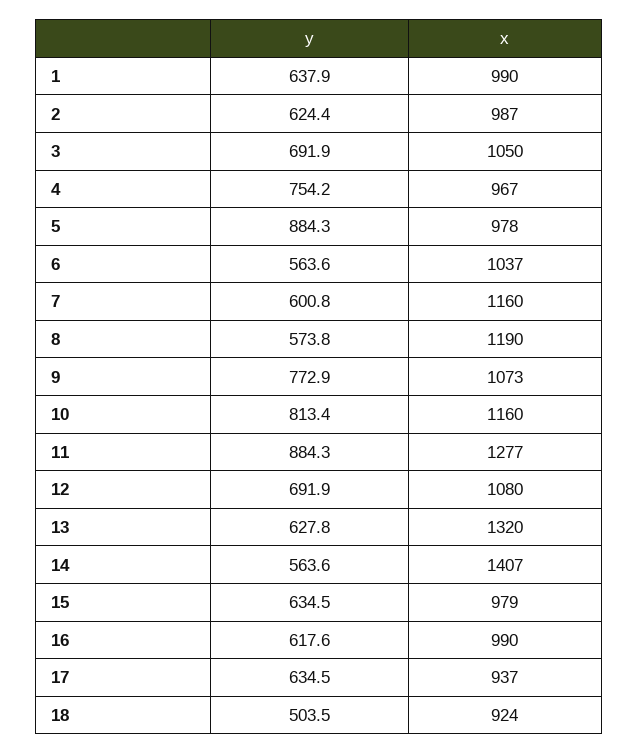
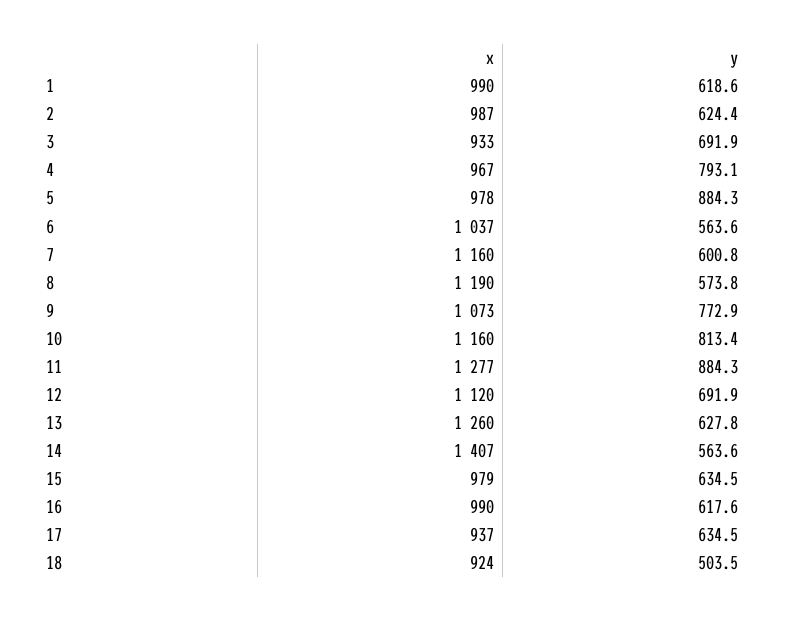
  {
    "y": {
-     "1": 637.9,
+     "1": 618.6,
      "2": 624.4,
      "3": 691.9,
-     "4": 754.2,
+     "4": 793.1,
      "5": 884.3,
      "6": 563.6,
      "7": 600.8,
      "8": 573.8,
      "9": 772.9,
      "10": 813.4,
      "11": 884.3,
      "12": 691.9,
      "13": 627.8,
      "14": 563.6,
      "15": 634.5,
      "16": 617.6,
      "17": 634.5,
      "18": 503.5
    },
    "x": {
      "1": 990,
      "2": 987,
-     "3": 1050,
+     "3": 933,
      "4": 967,
      "5": 978,
      "6": 1037,
      "7": 1160,
      "8": 1190,
      "9": 1073,
      "10": 1160,
      "11": 1277,
-     "12": 1080,
+     "12": 1120,
-     "13": 1320,
+     "13": 1260,
      "14": 1407,
      "15": 979,
      "16": 990,
      "17": 937,
      "18": 924
    }
  }

